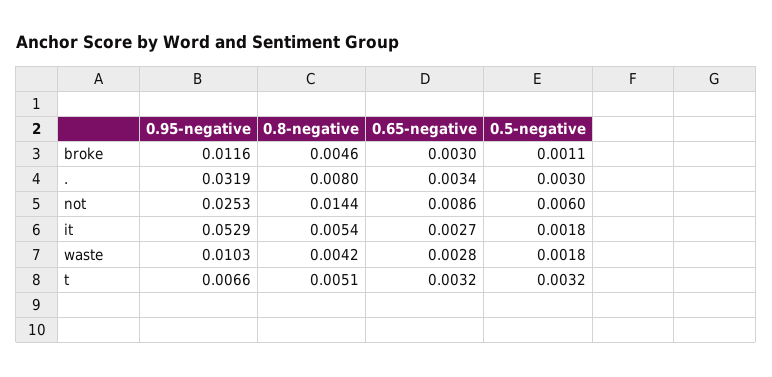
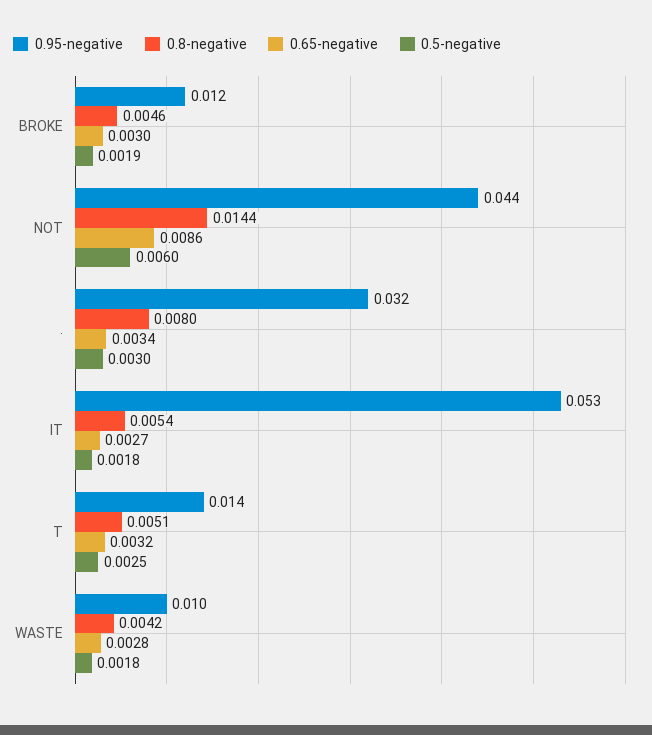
  {
    "0.95-negative": {
      "broke": 0.0116,
      ".": 0.0319,
-     "not": 0.0253,
+     "not": 0.044,
      "it": 0.0529,
      "waste": 0.0103,
-     "t": 0.0066
+     "t": 0.014
    },
    "0.8-negative": {
      "broke": 0.0046,
      ".": 0.008,
      "not": 0.0144,
      "it": 0.0054,
      "waste": 0.0042,
      "t": 0.0051
    },
    "0.65-negative": {
      "broke": 0.003,
      ".": 0.0034,
      "not": 0.0086,
      "it": 0.0027,
      "waste": 0.0028,
      "t": 0.0032
    },
    "0.5-negative": {
-     "broke": 0.0011,
+     "broke": 0.0019,
      ".": 0.003,
      "not": 0.006,
      "it": 0.0018,
      "waste": 0.0018,
-     "t": 0.0032
+     "t": 0.0025
    }
  }

